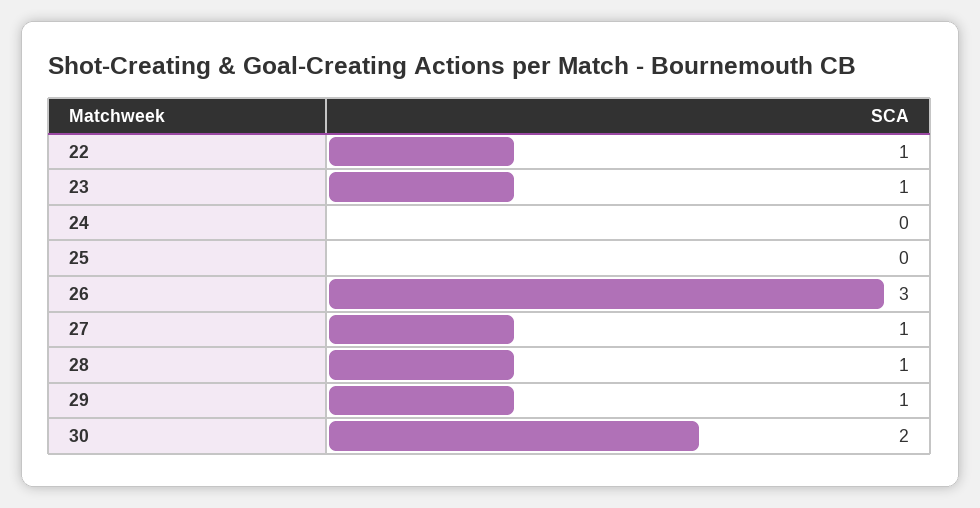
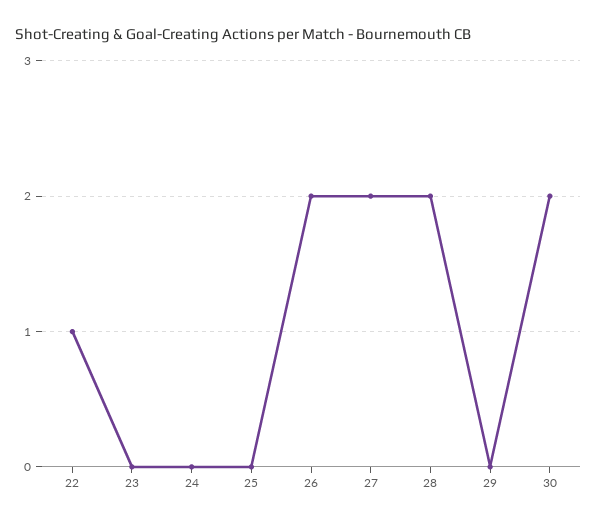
  {
    "22": 1,
-   "23": 1,
+   "23": 0,
    "24": 0,
    "25": 0,
-   "26": 3,
+   "26": 2,
-   "27": 1,
+   "27": 2,
-   "28": 1,
+   "28": 2,
-   "29": 1,
+   "29": 0,
    "30": 2
  }

